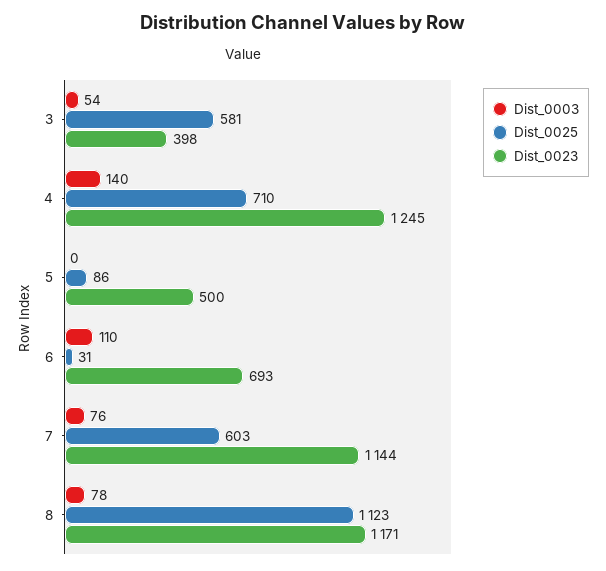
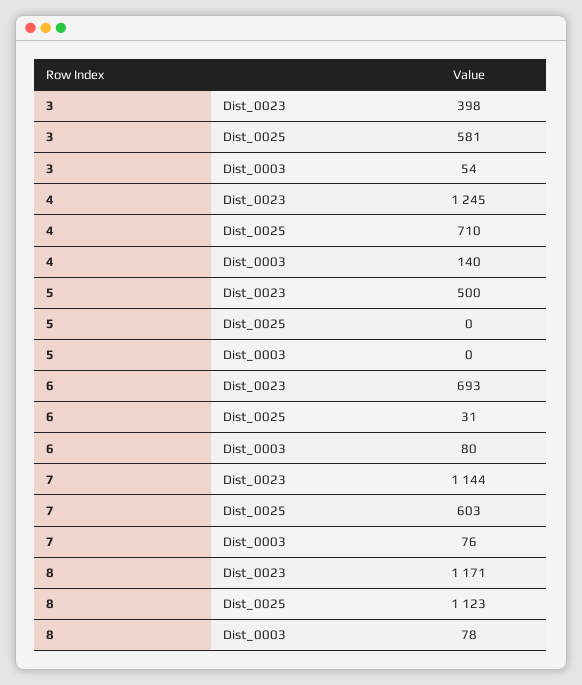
  {
    "Dist_0003": {
      "3": 54,
      "4": 140,
      "5": 0,
-     "6": 110,
+     "6": 80,
      "7": 76,
      "8": 78
    },
    "Dist_0025": {
      "3": 581,
      "4": 710,
-     "5": 86,
+     "5": 0,
      "6": 31,
      "7": 603,
      "8": 1123
    },
    "Dist_0023": {
      "3": 398,
      "4": 1245,
      "5": 500,
      "6": 693,
      "7": 1144,
      "8": 1171
    }
  }

